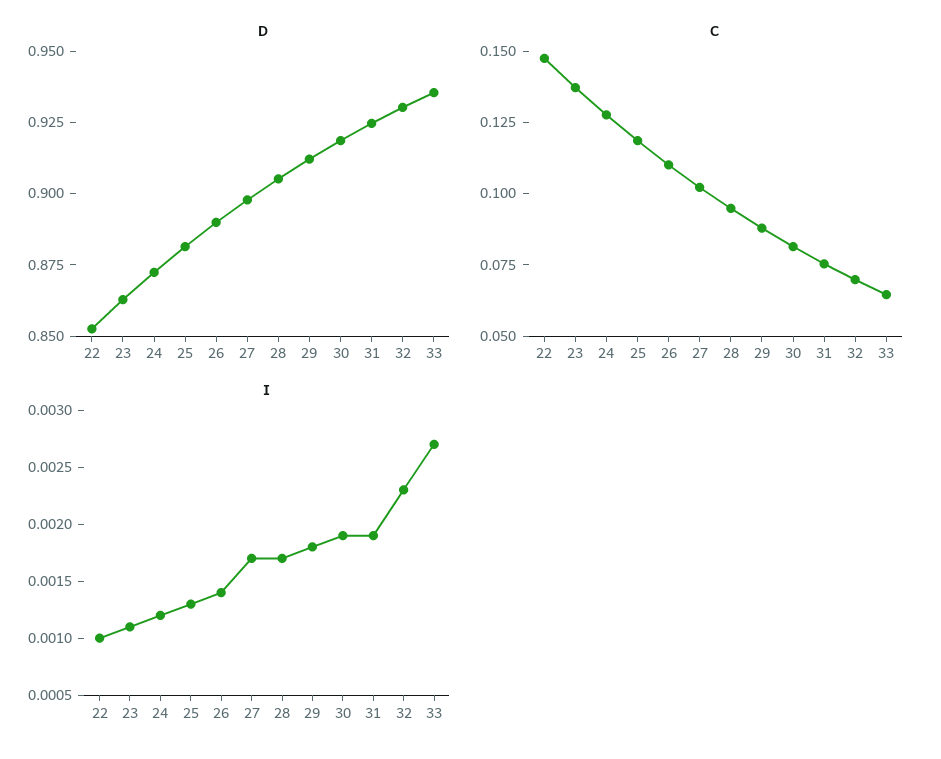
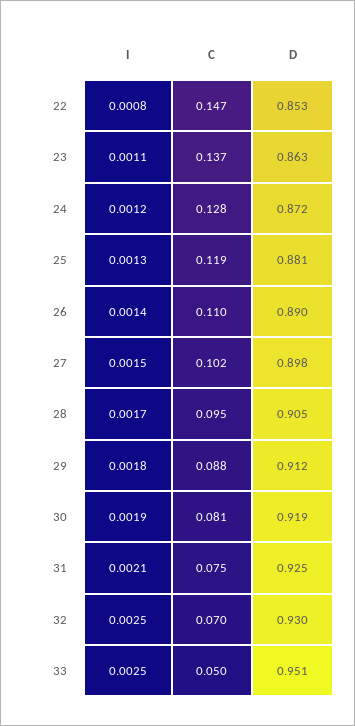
  {
    "D": {
      "22": 0.853,
      "23": 0.863,
      "24": 0.872,
      "25": 0.881,
      "26": 0.89,
      "27": 0.898,
      "28": 0.905,
      "29": 0.912,
      "30": 0.919,
      "31": 0.925,
      "32": 0.93,
-     "33": 0.935
+     "33": 0.951
    },
    "C": {
      "22": 0.147,
      "23": 0.137,
      "24": 0.128,
      "25": 0.119,
      "26": 0.11,
      "27": 0.102,
      "28": 0.095,
      "29": 0.088,
      "30": 0.081,
      "31": 0.075,
      "32": 0.07,
-     "33": 0.065
+     "33": 0.05
    },
    "I": {
-     "22": 0.001,
+     "22": 0.0008,
      "23": 0.0011,
      "24": 0.0012,
      "25": 0.0013,
      "26": 0.0014,
-     "27": 0.0017,
+     "27": 0.0015,
      "28": 0.0017,
      "29": 0.0018,
      "30": 0.0019,
-     "31": 0.0019,
+     "31": 0.0021,
-     "32": 0.0023,
+     "32": 0.0025,
-     "33": 0.0027
+     "33": 0.0025
    }
  }

